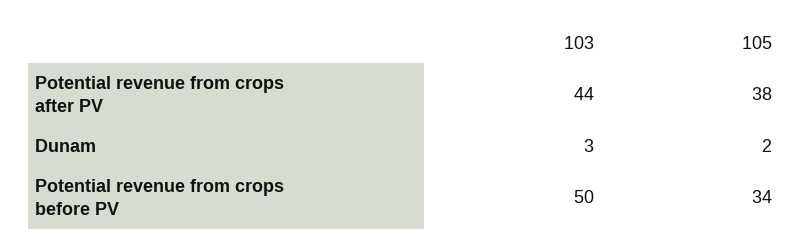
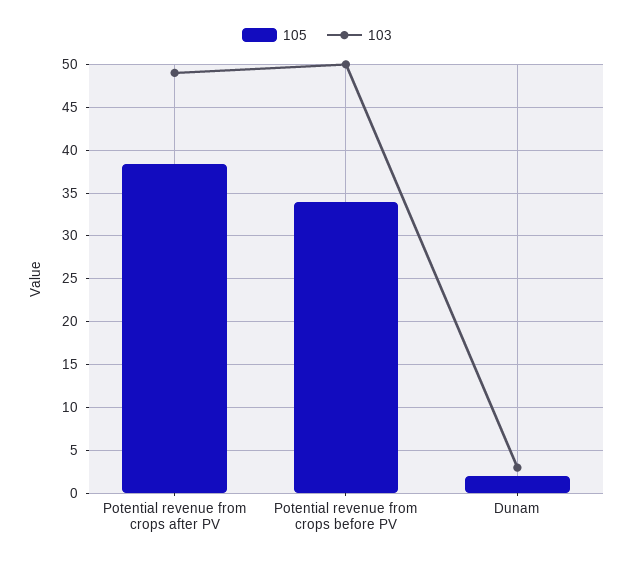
  {
    "103": {
-     "Potential revenue from crops after PV": 44,
+     "Potential revenue from crops after PV": 49,
      "Dunam": 3,
      "Potential revenue from crops before PV": 50
    },
    "105": {
      "Potential revenue from crops after PV": 38,
      "Dunam": 2,
      "Potential revenue from crops before PV": 34
    }
  }

